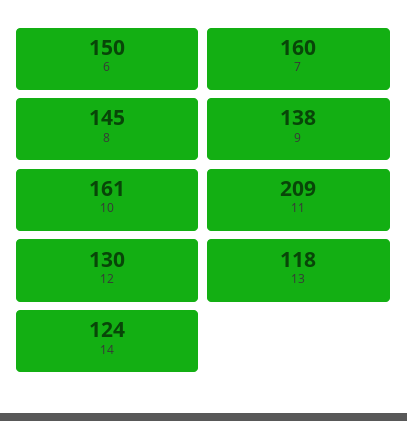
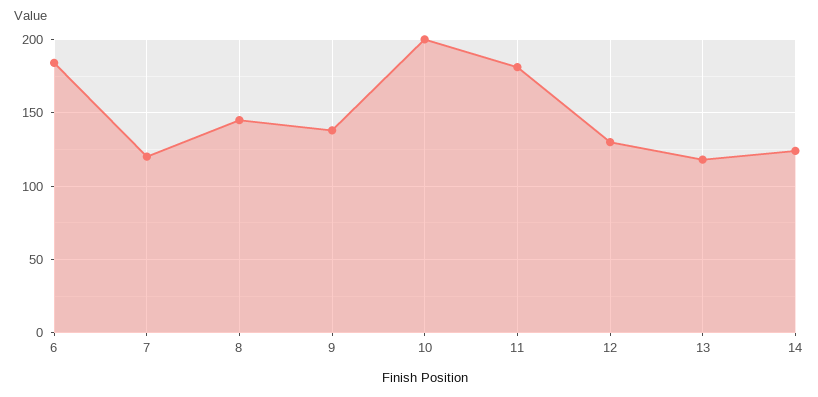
  {
-   "6": 150,
+   "6": 185,
-   "7": 160,
+   "7": 120,
    "8": 145,
    "9": 138,
-   "10": 161,
+   "10": 200,
-   "11": 209,
+   "11": 180,
    "12": 130,
    "13": 118,
    "14": 124
  }

